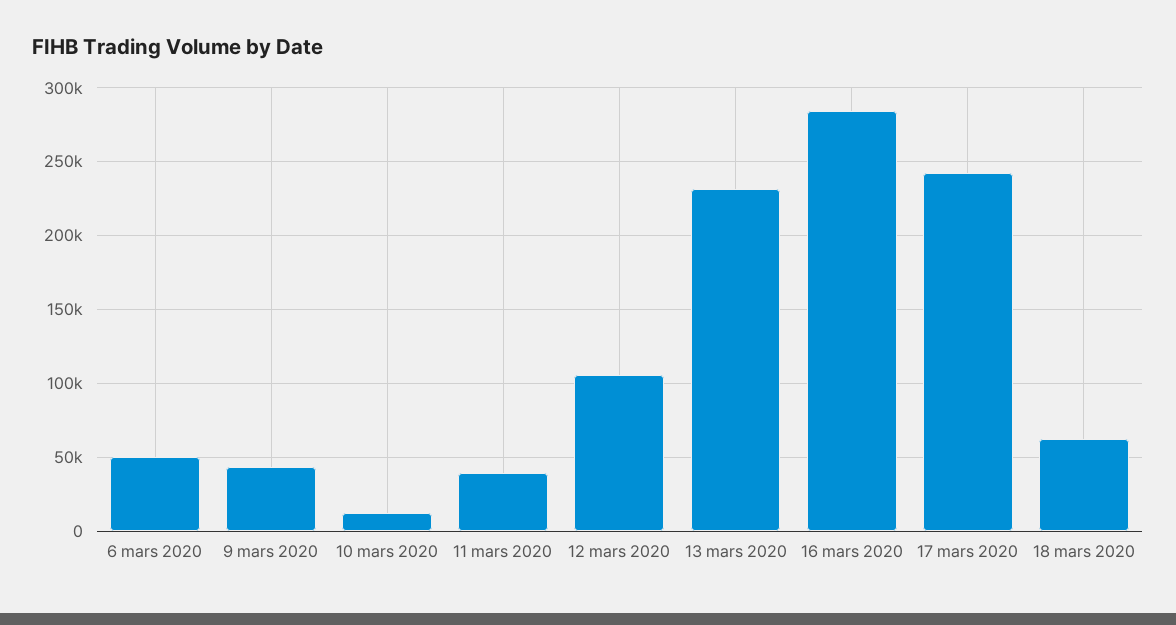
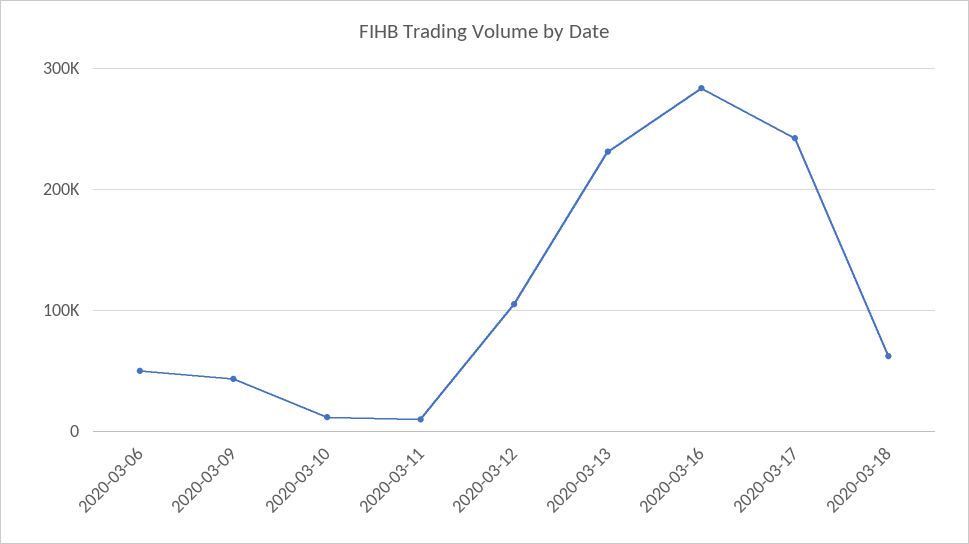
  {
    "6 mars 2020": 50000,
    "9 mars 2020": 45000,
    "10 mars 2020": 10000,
-   "11 mars 2020": 40000,
+   "11 mars 2020": 10000,
    "12 mars 2020": 105000,
    "13 mars 2020": 230000,
    "16 mars 2020": 285000,
    "17 mars 2020": 245000,
    "18 mars 2020": 60000
  }

